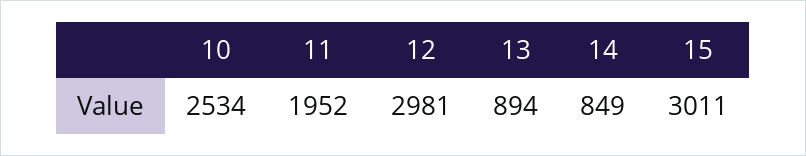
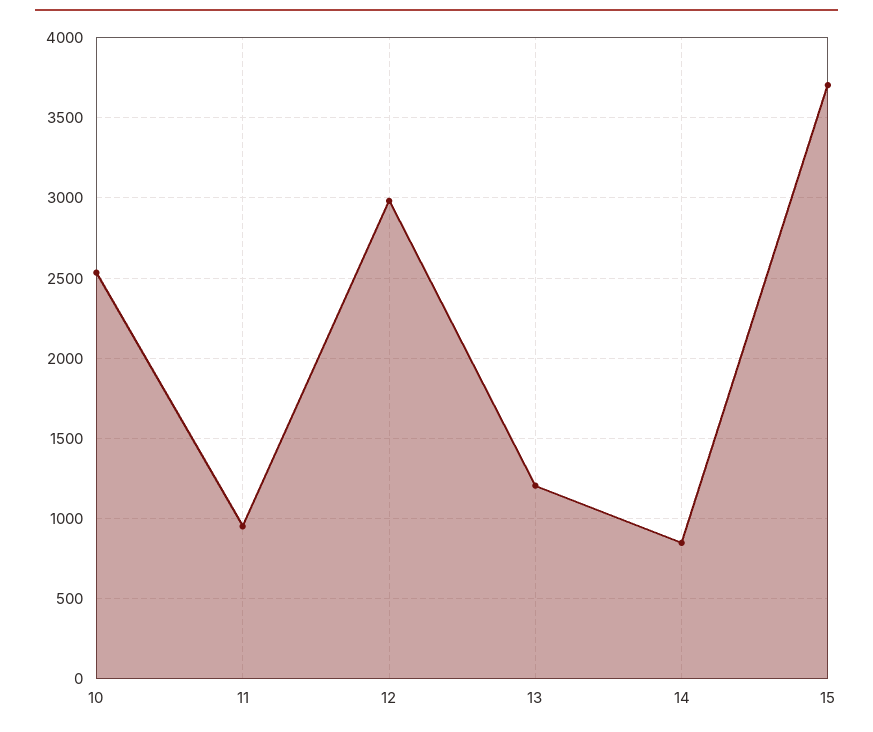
  {
    "10": 2534,
-   "11": 1952,
+   "11": 950,
    "12": 2981,
-   "13": 894,
+   "13": 1200,
    "14": 849,
-   "15": 3011
+   "15": 3700
  }

